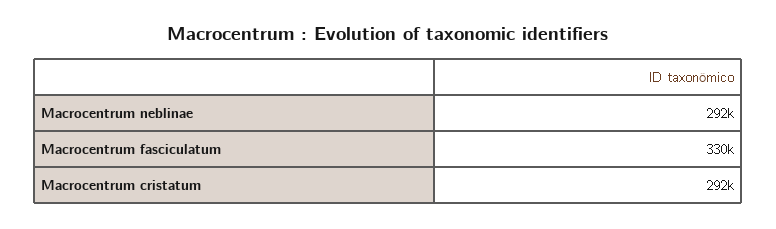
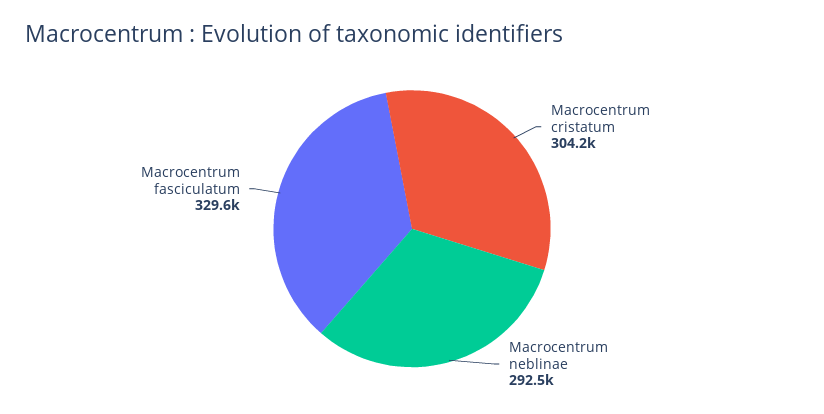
  {
    "Macrocentrum neblinae": 292500,
    "Macrocentrum fasciculatum": 329600,
-   "Macrocentrum cristatum": 292000
+   "Macrocentrum cristatum": 304200
  }

